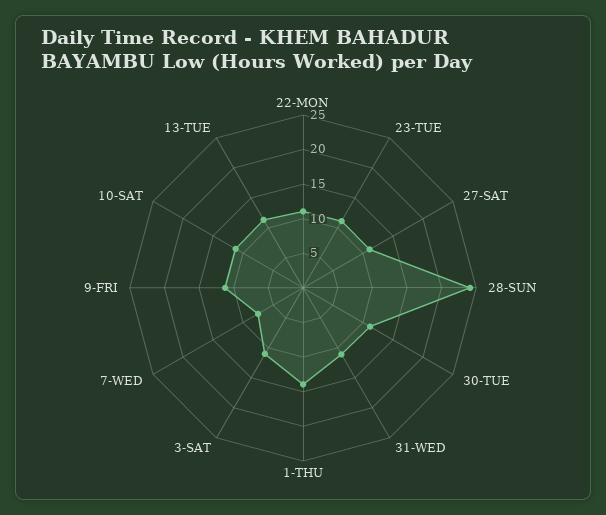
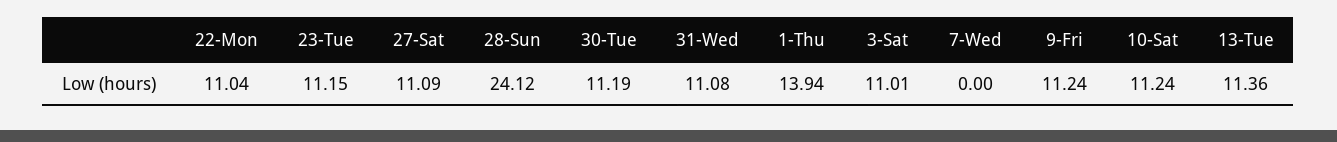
  {
    "22-MON": 11.04,
    "23-TUE": 11.15,
    "27-SAT": 11.09,
    "28-SUN": 24.12,
    "30-TUE": 11.19,
    "31-WED": 11.08,
    "1-THU": 13.94,
    "3-SAT": 11.01,
-   "7-WED": 7.5,
+   "7-WED": 0,
    "9-FRI": 11.24,
    "10-SAT": 11.24,
    "13-TUE": 11.36
  }

